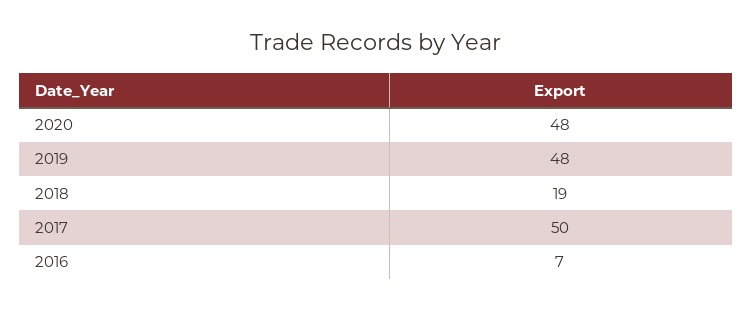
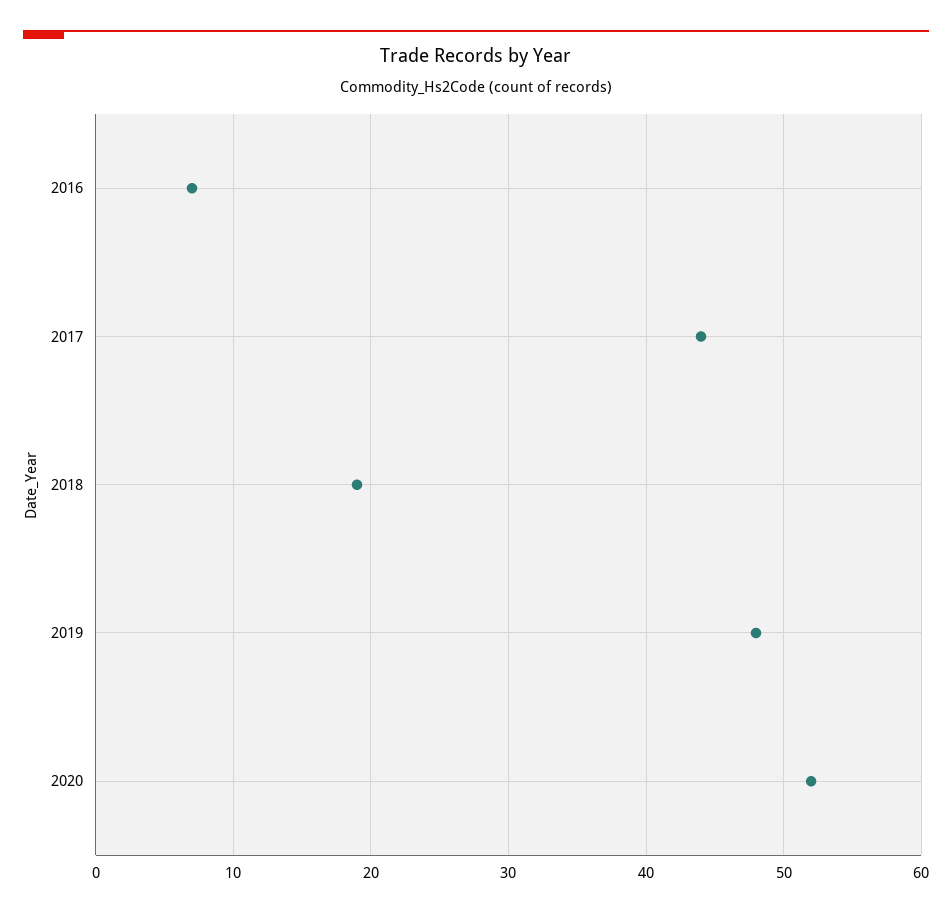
  {
-   "2020": 48,
+   "2020": 52,
    "2019": 48,
    "2018": 19,
-   "2017": 50,
+   "2017": 44,
    "2016": 7
  }

